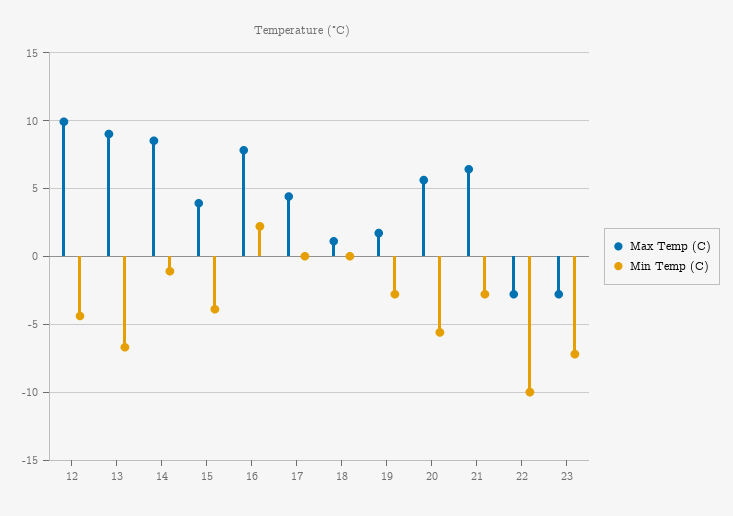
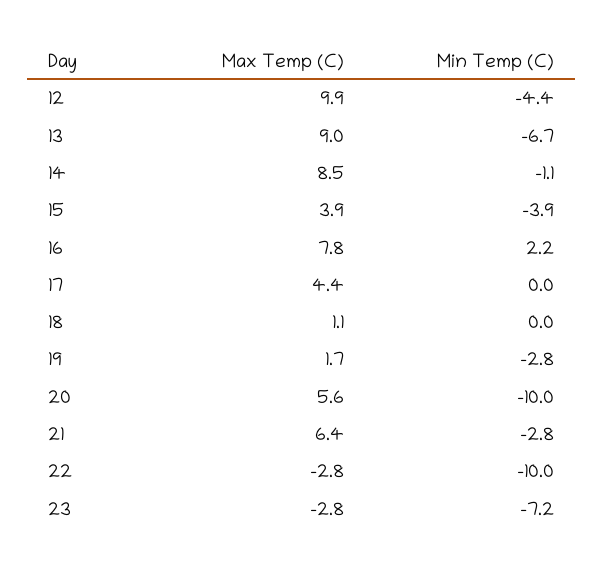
  {
    "Max Temp (C)": {
      "12": 9.9,
      "13": 9,
      "14": 8.5,
      "15": 3.9,
      "16": 7.8,
      "17": 4.4,
      "18": 1.1,
      "19": 1.7,
      "20": 5.6,
      "21": 6.4,
      "22": -2.8,
      "23": -2.8
    },
    "Min Temp (C)": {
      "12": -4.4,
      "13": -6.7,
      "14": -1.1,
      "15": -3.9,
      "16": 2.2,
      "17": 0,
      "18": 0,
      "19": -2.8,
-     "20": -5.5,
+     "20": -10,
      "21": -2.8,
      "22": -10,
      "23": -7.2
    }
  }

